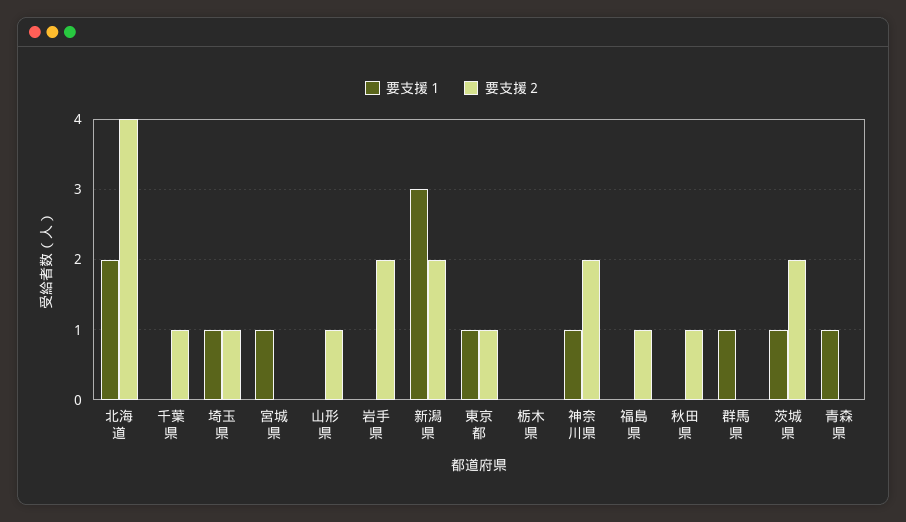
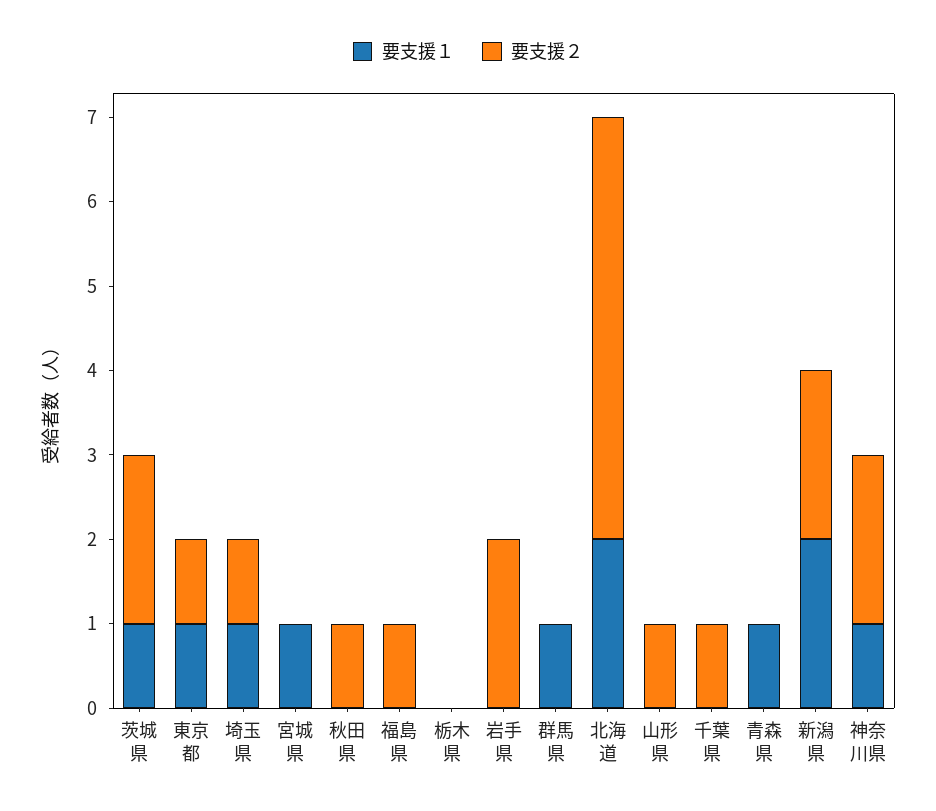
  {
    "要支援１": {
      "北海道": 2,
      "千葉県": 0,
      "埼玉県": 1,
      "宮城県": 1,
      "山形県": 0,
      "岩手県": 0,
-     "新潟県": 3,
+     "新潟県": 2,
      "東京都": 1,
      "栃木県": 0,
      "神奈川県": 1,
      "福島県": 0,
      "秋田県": 0,
      "群馬県": 1,
      "茨城県": 1,
      "青森県": 1
    },
    "要支援２": {
-     "北海道": 4,
+     "北海道": 5,
      "千葉県": 1,
      "埼玉県": 1,
      "宮城県": 0,
      "山形県": 1,
      "岩手県": 2,
      "新潟県": 2,
      "東京都": 1,
      "栃木県": 0,
      "神奈川県": 2,
      "福島県": 1,
      "秋田県": 1,
      "群馬県": 0,
      "茨城県": 2,
      "青森県": 0
    }
  }

